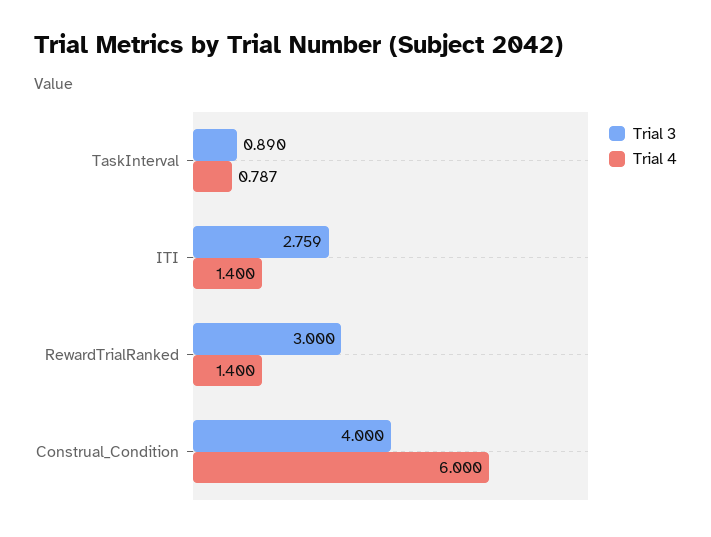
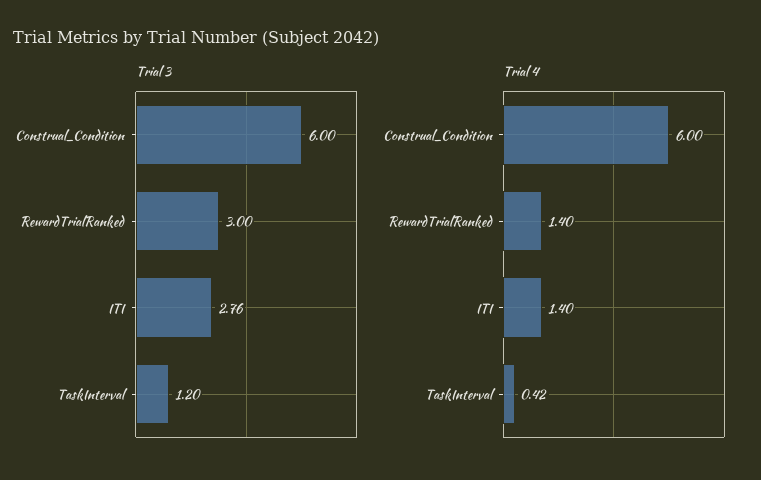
  {
    "Trial 3": {
-     "TaskInterval": 0.89,
+     "TaskInterval": 1.2,
      "ITI": 2.759,
      "RewardTrialRanked": 3,
-     "Construal_Condition": 4
+     "Construal_Condition": 6
    },
    "Trial 4": {
-     "TaskInterval": 0.787,
+     "TaskInterval": 0.42,
      "ITI": 1.4,
      "RewardTrialRanked": 1.4,
      "Construal_Condition": 6
    }
  }

